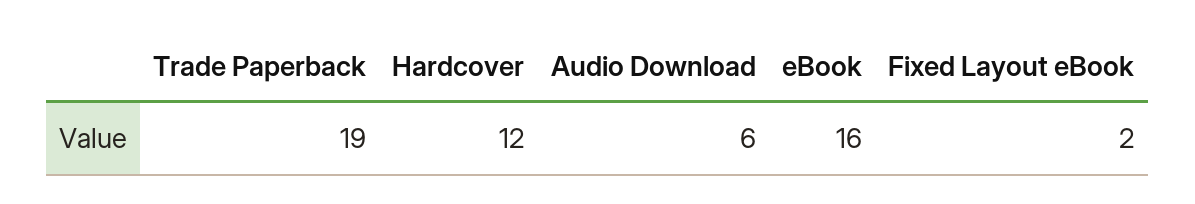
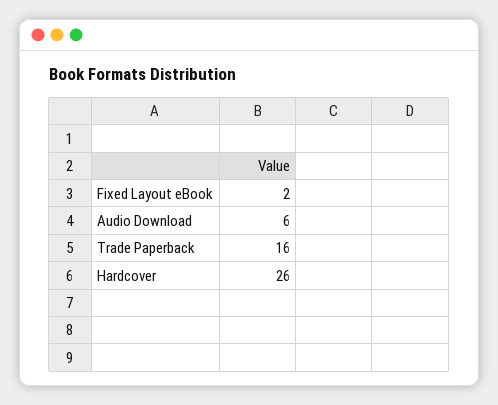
  {
-   "Trade Paperback": 19,
+   "Trade Paperback": 16,
-   "Hardcover": 12,
+   "Hardcover": 26,
    "Audio Download": 6,
-   "eBook": 16,
    "Fixed Layout eBook": 2
  }

